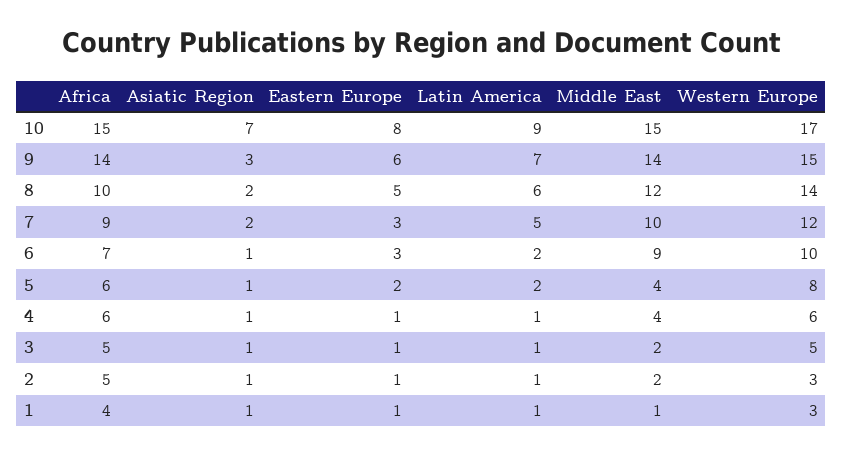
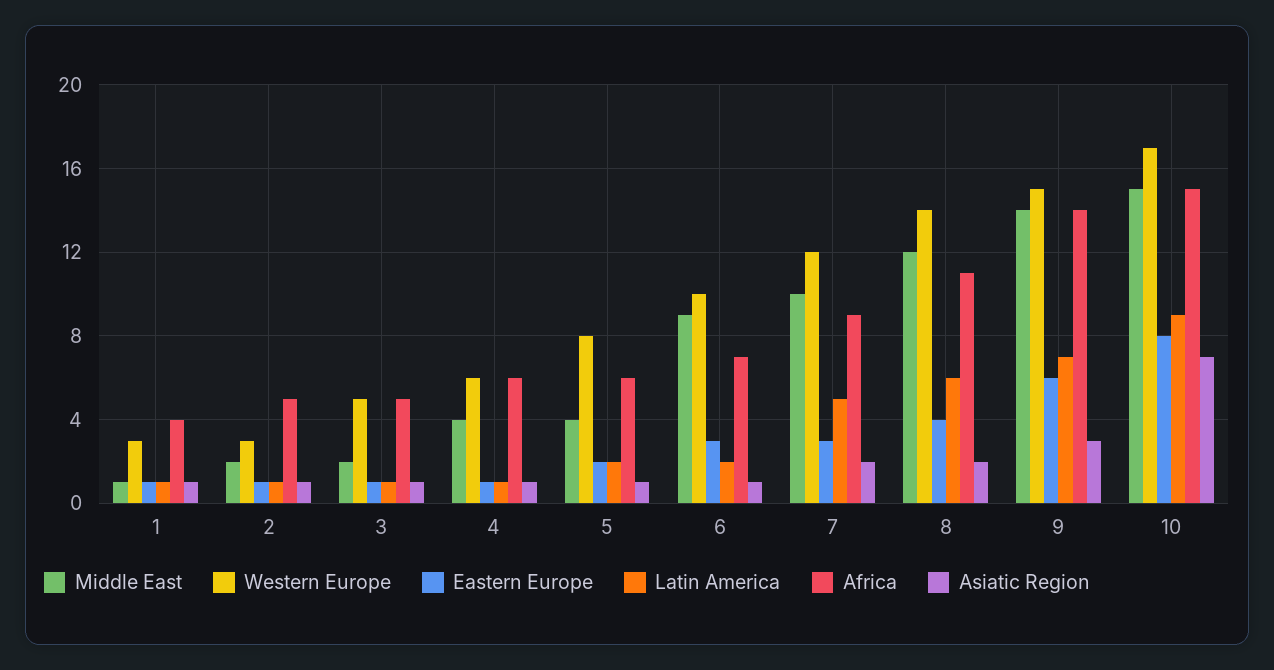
  {
    "Africa": {
      "10": 15,
      "9": 14,
-     "8": 10,
+     "8": 11,
      "7": 9,
      "6": 7,
      "5": 6,
      "4": 6,
      "3": 5,
      "2": 5,
      "1": 4
    },
    "Asiatic Region": {
      "10": 7,
      "9": 3,
      "8": 2,
      "7": 2,
      "6": 1,
      "5": 1,
      "4": 1,
      "3": 1,
      "2": 1,
      "1": 1
    },
    "Eastern Europe": {
      "10": 8,
      "9": 6,
-     "8": 5,
+     "8": 4,
      "7": 3,
      "6": 3,
      "5": 2,
      "4": 1,
      "3": 1,
      "2": 1,
      "1": 1
    },
    "Latin America": {
      "10": 9,
      "9": 7,
      "8": 6,
      "7": 5,
      "6": 2,
      "5": 2,
      "4": 1,
      "3": 1,
      "2": 1,
      "1": 1
    },
    "Middle East": {
      "10": 15,
      "9": 14,
      "8": 12,
      "7": 10,
      "6": 9,
      "5": 4,
      "4": 4,
      "3": 2,
      "2": 2,
      "1": 1
    },
    "Western Europe": {
      "10": 17,
      "9": 15,
      "8": 14,
      "7": 12,
      "6": 10,
      "5": 8,
      "4": 6,
      "3": 5,
      "2": 3,
      "1": 3
    }
  }

